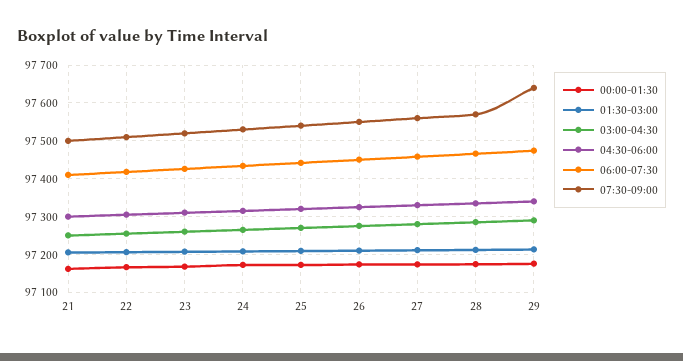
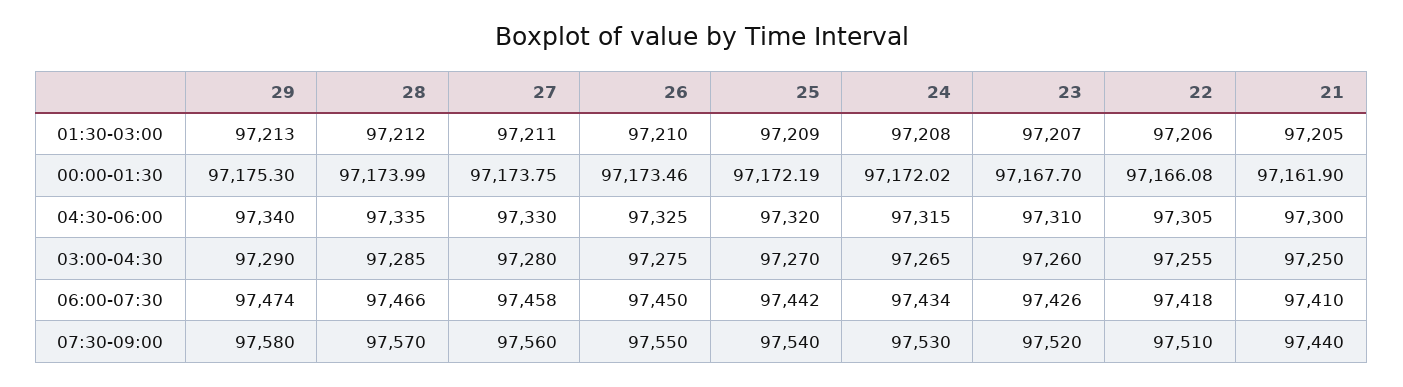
  {
    "00:00-01:30": {
      "21": 97161.9,
      "22": 97166.08,
      "23": 97167.7,
      "24": 97172.02,
      "25": 97172.19,
      "26": 97173.46,
      "27": 97173.75,
      "28": 97173.99,
      "29": 97175.3
    },
    "01:30-03:00": {
      "21": 97205,
      "22": 97206,
      "23": 97207,
      "24": 97208,
      "25": 97209,
      "26": 97210,
      "27": 97211,
      "28": 97212,
      "29": 97213
    },
    "03:00-04:30": {
      "21": 97250,
      "22": 97255,
      "23": 97260,
      "24": 97265,
      "25": 97270,
      "26": 97275,
      "27": 97280,
      "28": 97285,
      "29": 97290
    },
    "04:30-06:00": {
      "21": 97300,
      "22": 97305,
      "23": 97310,
      "24": 97315,
      "25": 97320,
      "26": 97325,
      "27": 97330,
      "28": 97335,
      "29": 97340
    },
    "06:00-07:30": {
      "21": 97410,
      "22": 97418,
      "23": 97426,
      "24": 97434,
      "25": 97442,
      "26": 97450,
      "27": 97458,
      "28": 97466,
      "29": 97474
    },
    "07:30-09:00": {
-     "21": 97500,
+     "21": 97440,
      "22": 97510,
      "23": 97520,
      "24": 97530,
      "25": 97540,
      "26": 97550,
      "27": 97560,
      "28": 97570,
-     "29": 97640
+     "29": 97580
    }
  }

